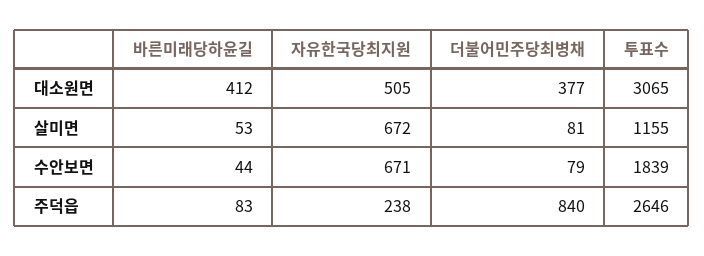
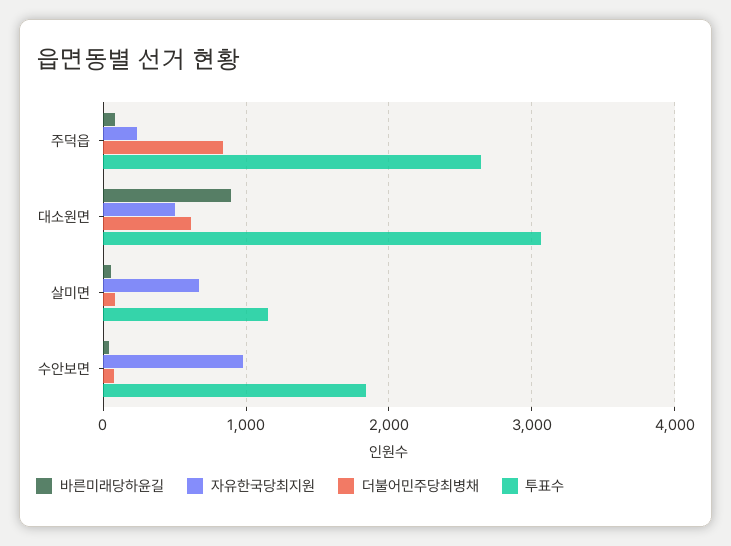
  {
    "바른미래당하윤길": {
-     "대소원면": 412,
+     "대소원면": 900,
      "살미면": 53,
      "수안보면": 44,
      "주덕읍": 83
    },
    "자유한국당최지원": {
      "대소원면": 505,
      "살미면": 672,
-     "수안보면": 671,
+     "수안보면": 1000,
      "주덕읍": 238
    },
    "더불어민주당최병채": {
-     "대소원면": 377,
+     "대소원면": 600,
      "살미면": 81,
      "수안보면": 79,
      "주덕읍": 840
    },
    "투표수": {
      "대소원면": 3065,
      "살미면": 1155,
      "수안보면": 1839,
      "주덕읍": 2646
    }
  }

